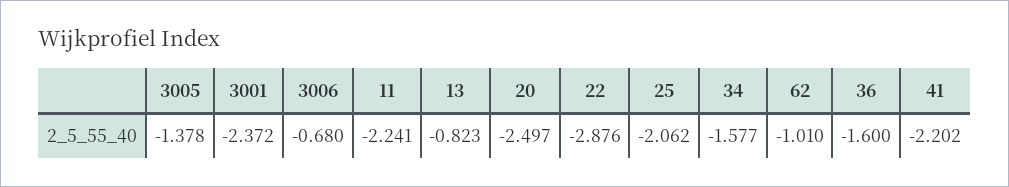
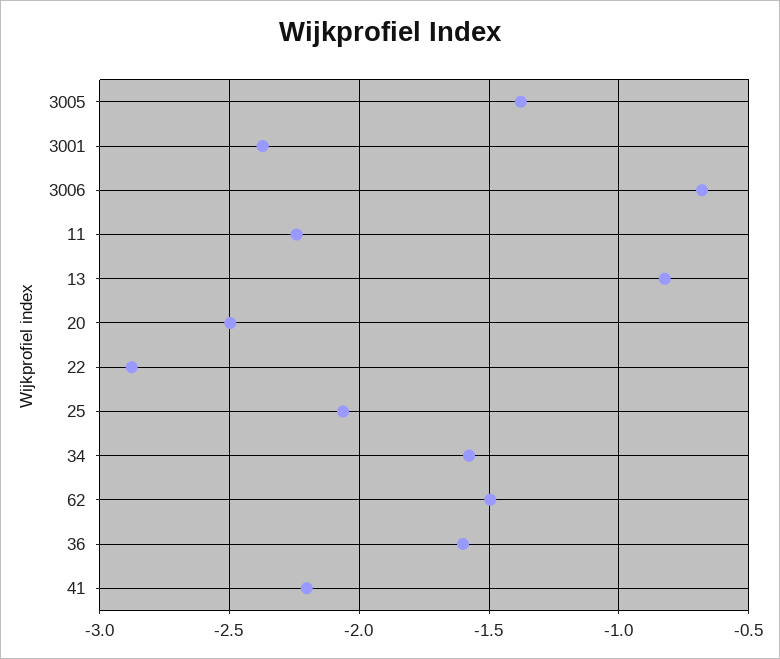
  {
    "3005": -1.378,
    "3001": -2.372,
    "3006": -0.68,
    "11": -2.241,
    "13": -0.823,
    "20": -2.497,
    "22": -2.876,
    "25": -2.062,
    "34": -1.577,
-   "62": -1.01,
+   "62": -1.5,
    "36": -1.6,
    "41": -2.202
  }

